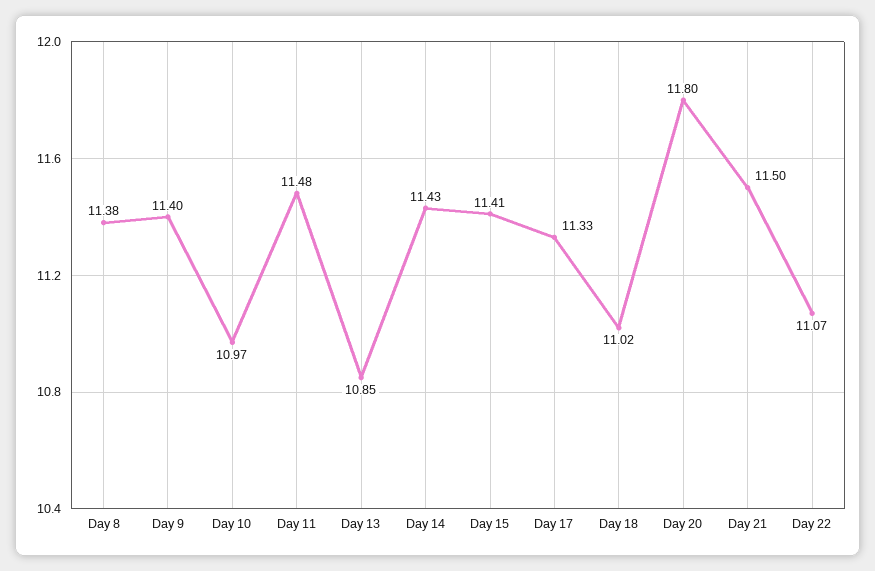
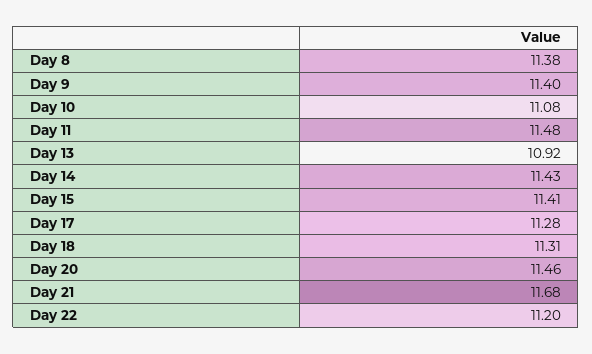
  {
    "Day 8": 11.38,
    "Day 9": 11.4,
-   "Day 10": 10.97,
+   "Day 10": 11.08,
    "Day 11": 11.48,
-   "Day 13": 10.85,
+   "Day 13": 10.92,
    "Day 14": 11.43,
    "Day 15": 11.41,
-   "Day 17": 11.33,
+   "Day 17": 11.28,
-   "Day 18": 11.02,
+   "Day 18": 11.31,
-   "Day 20": 11.8,
+   "Day 20": 11.46,
-   "Day 21": 11.5,
+   "Day 21": 11.68,
-   "Day 22": 11.07
+   "Day 22": 11.2
  }

